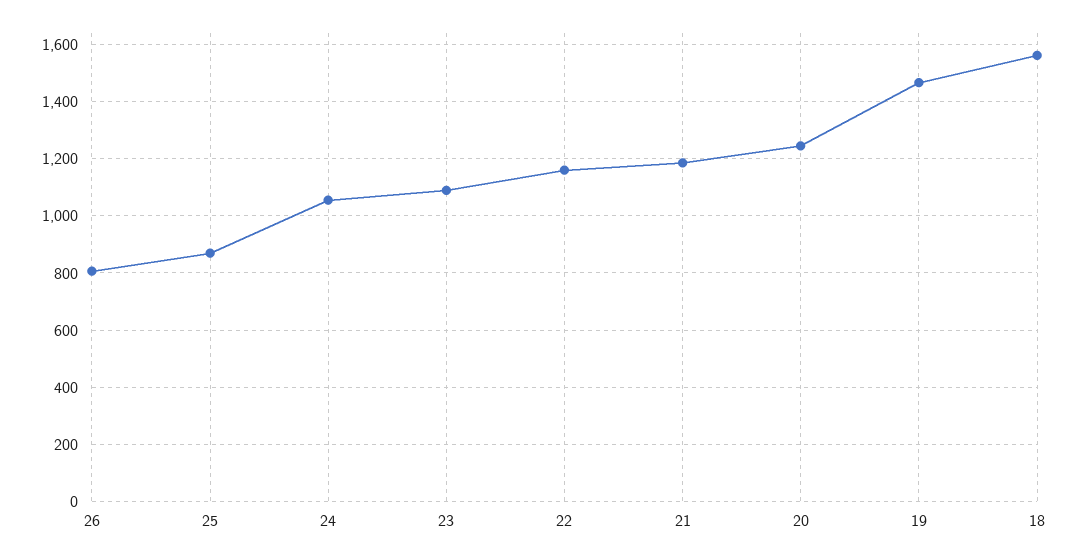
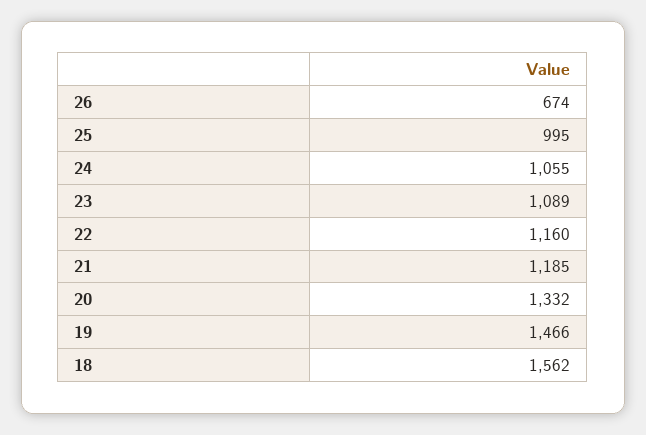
  {
-   "26": 800,
+   "26": 674,
-   "25": 875,
+   "25": 995,
    "24": 1055,
    "23": 1089,
    "22": 1160,
    "21": 1185,
-   "20": 1250,
+   "20": 1332,
    "19": 1466,
    "18": 1562
  }

